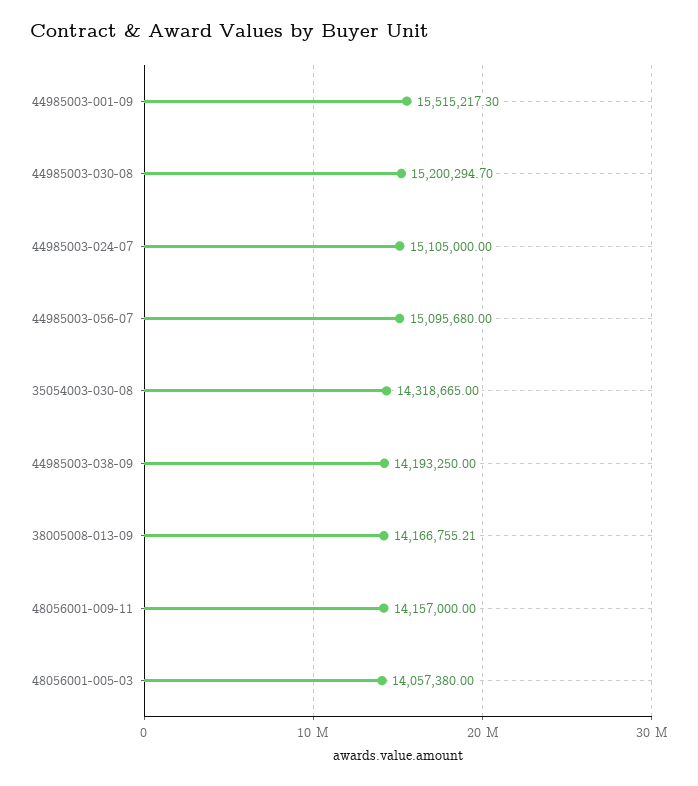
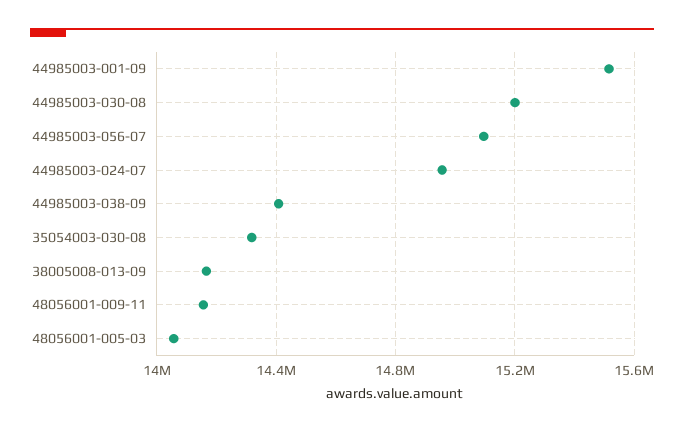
  {
    "44985003-001-09": 15515217.3,
    "44985003-030-08": 15200294.7,
-   "44985003-024-07": 15105000,
+   "44985003-024-07": 14950000,
    "44985003-056-07": 15095680,
    "35054003-030-08": 14318665,
-   "44985003-038-09": 14193250,
+   "44985003-038-09": 14400000,
    "38005008-013-09": 14166755.21,
    "48056001-009-11": 14157000,
    "48056001-005-03": 14057380
  }

